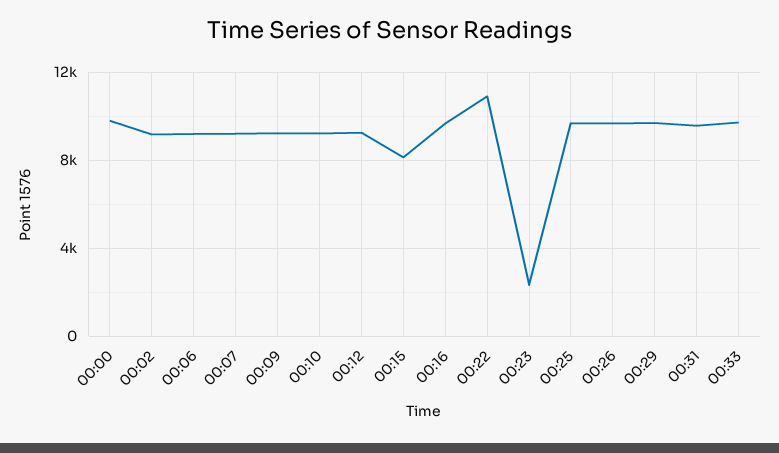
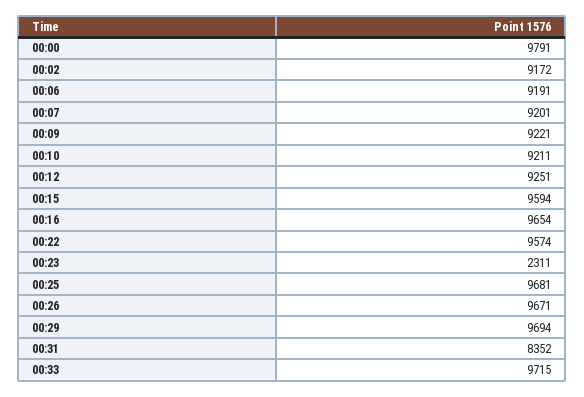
  {
    "00:00": 9791,
    "00:02": 9172,
    "00:06": 9191,
    "00:07": 9201,
    "00:09": 9221,
    "00:10": 9211,
    "00:12": 9251,
-   "00:15": 8000,
+   "00:15": 9594,
    "00:16": 9654,
-   "00:22": 11000,
+   "00:22": 9574,
    "00:23": 2311,
    "00:25": 9681,
    "00:26": 9671,
    "00:29": 9694,
-   "00:31": 9500,
+   "00:31": 8352,
    "00:33": 9715
  }

